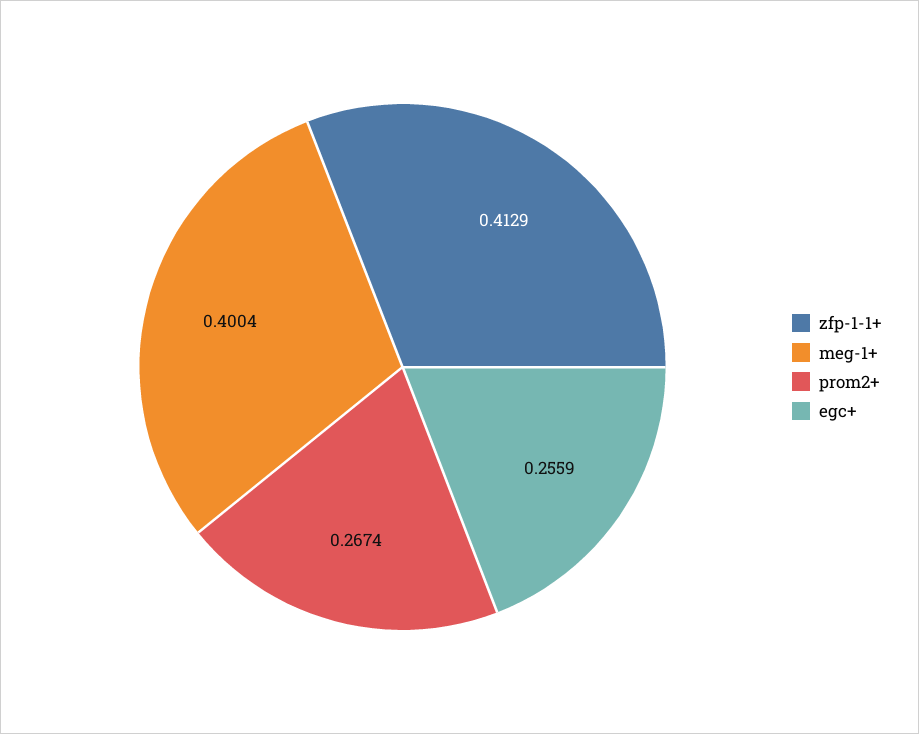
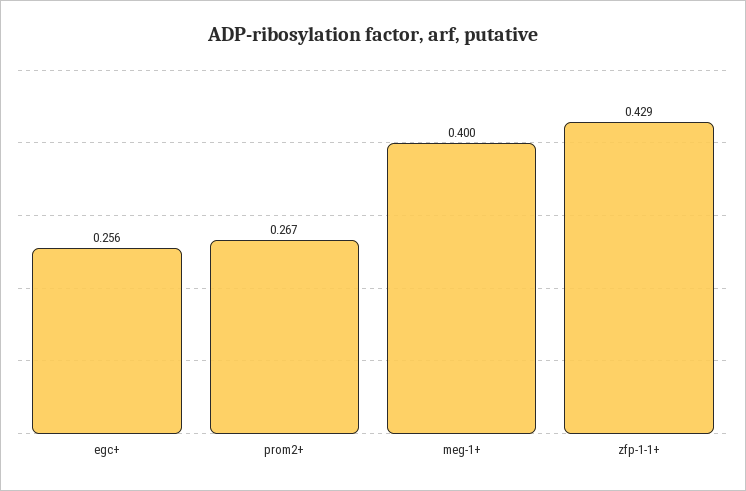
  {
-   "zfp-1-1+": 0.4129,
+   "zfp-1-1+": 0.429,
    "meg-1+": 0.4004,
    "prom2+": 0.2674,
    "egc+": 0.2559
  }

